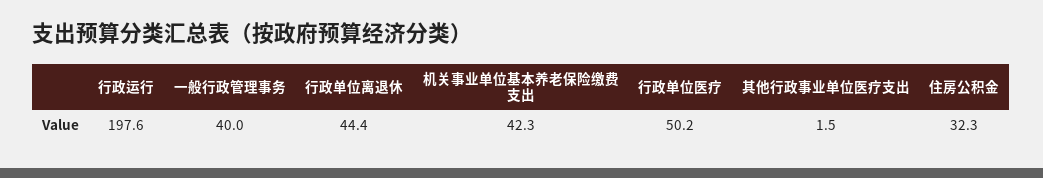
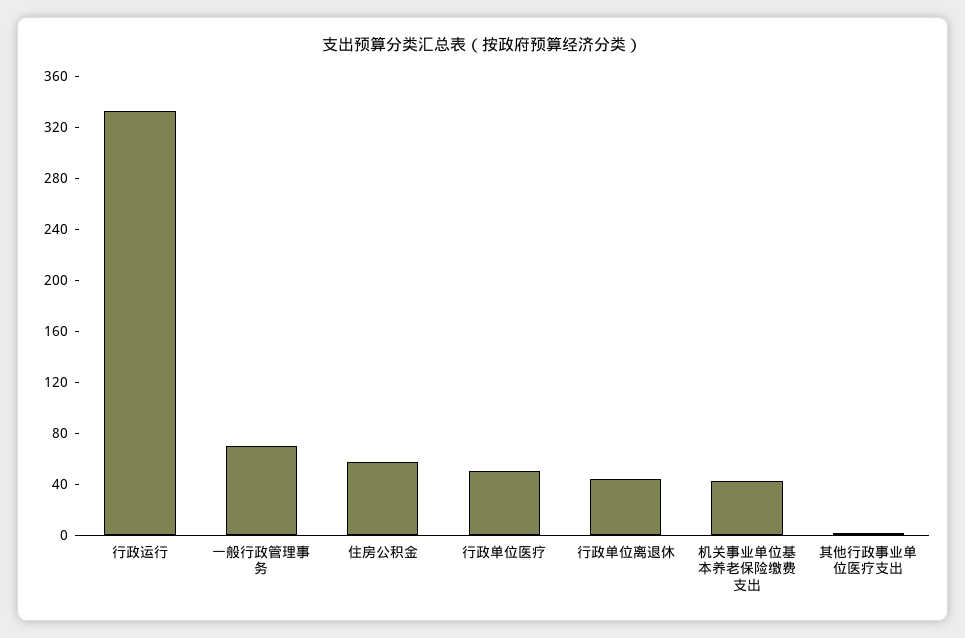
  {
-   "行政运行": 197.6,
+   "行政运行": 330,
-   "一般行政管理事务": 40,
+   "一般行政管理事务": 70,
    "行政单位离退休": 44.4,
    "机关事业单位基本养老保险缴费支出": 42.3,
    "行政单位医疗": 50.2,
    "其他行政事业单位医疗支出": 1.5,
-   "住房公积金": 32.3
+   "住房公积金": 60
  }

